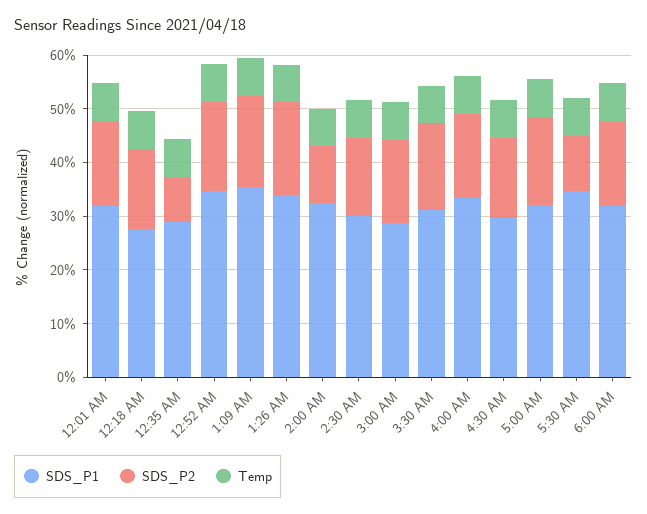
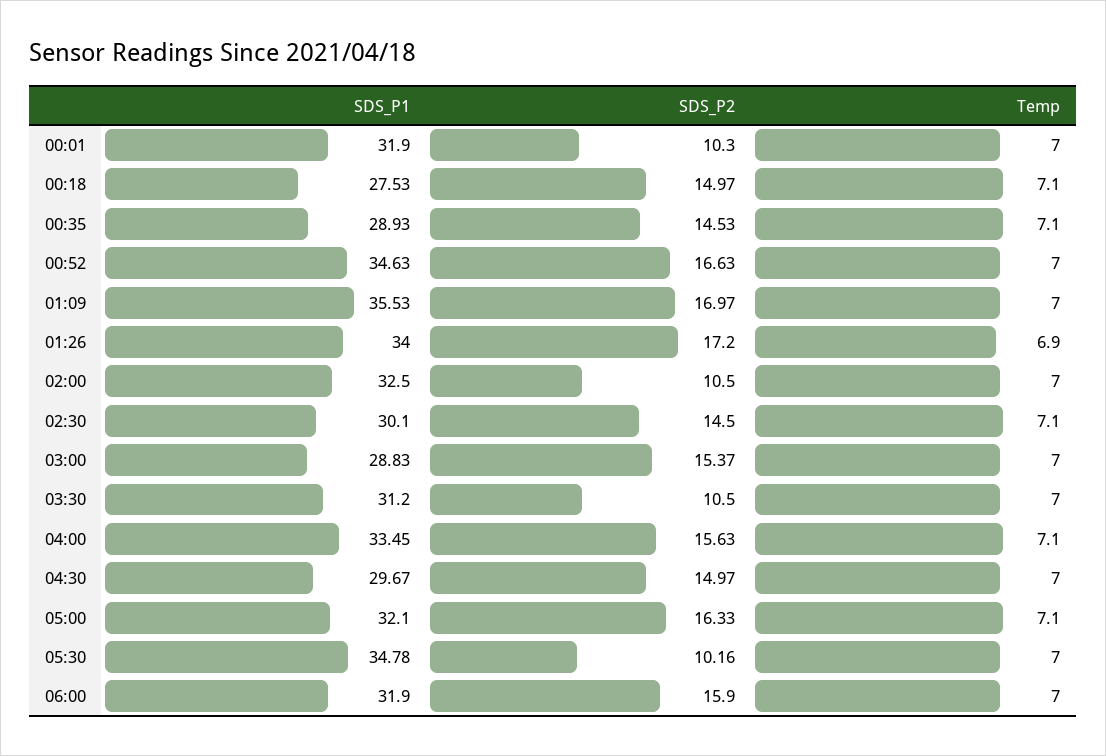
  {
    "SDS_P1": {
      "12:01 AM": 31.9,
      "12:18 AM": 27.53,
      "12:35 AM": 28.93,
      "12:52 AM": 34.63,
      "1:09 AM": 35.53,
      "1:26 AM": 34,
      "2:00 AM": 32.5,
      "2:30 AM": 30.1,
      "3:00 AM": 28.83,
      "3:30 AM": 31.2,
      "4:00 AM": 33.45,
      "4:30 AM": 29.67,
      "5:00 AM": 32.1,
      "5:30 AM": 34.78,
      "6:00 AM": 31.9
    },
    "SDS_P2": {
-     "12:01 AM": 16,
+     "12:01 AM": 10.3,
      "12:18 AM": 14.97,
-     "12:35 AM": 8,
+     "12:35 AM": 14.53,
      "12:52 AM": 16.63,
      "1:09 AM": 16.97,
      "1:26 AM": 17.2,
      "2:00 AM": 10.5,
      "2:30 AM": 14.5,
      "3:00 AM": 15.37,
-     "3:30 AM": 16,
+     "3:30 AM": 10.5,
      "4:00 AM": 15.63,
      "4:30 AM": 14.97,
      "5:00 AM": 16.33,
      "5:30 AM": 10.16,
      "6:00 AM": 15.9
    },
    "Temp": {
      "12:01 AM": 7,
      "12:18 AM": 7.1,
      "12:35 AM": 7.1,
      "12:52 AM": 7,
      "1:09 AM": 7,
      "1:26 AM": 6.9,
      "2:00 AM": 7,
      "2:30 AM": 7.1,
      "3:00 AM": 7,
      "3:30 AM": 7,
      "4:00 AM": 7.1,
      "4:30 AM": 7,
      "5:00 AM": 7.1,
      "5:30 AM": 7,
      "6:00 AM": 7
    }
  }

